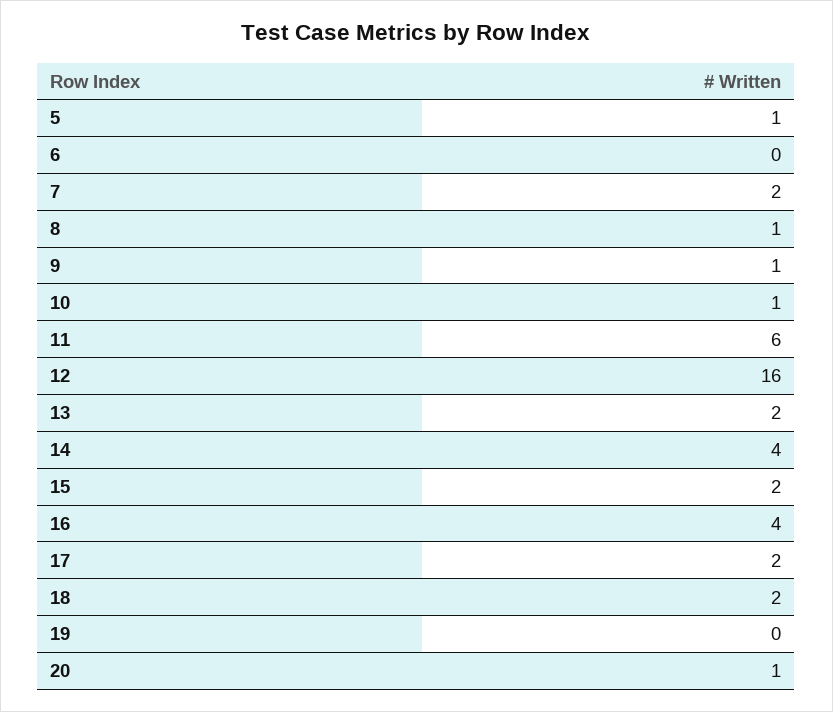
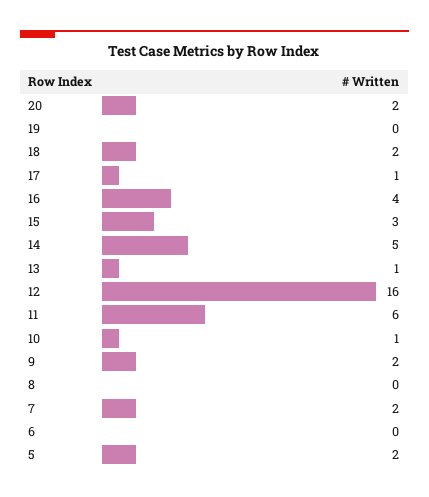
  {
-   "5": 1,
+   "5": 2,
    "6": 0,
    "7": 2,
-   "8": 1,
+   "8": 0,
-   "9": 1,
+   "9": 2,
    "10": 1,
    "11": 6,
    "12": 16,
-   "13": 2,
+   "13": 1,
-   "14": 4,
+   "14": 5,
-   "15": 2,
+   "15": 3,
    "16": 4,
-   "17": 2,
+   "17": 1,
    "18": 2,
    "19": 0,
-   "20": 1
+   "20": 2
  }

